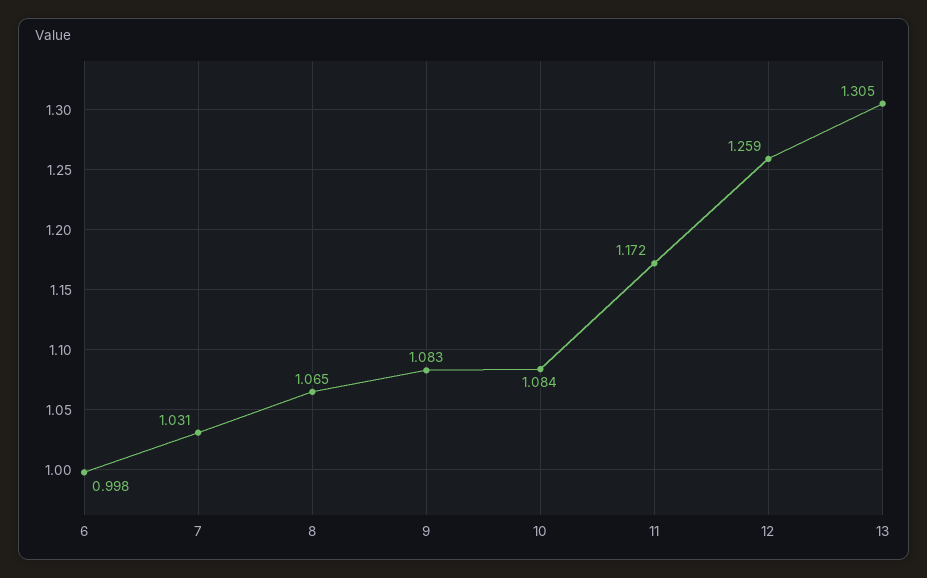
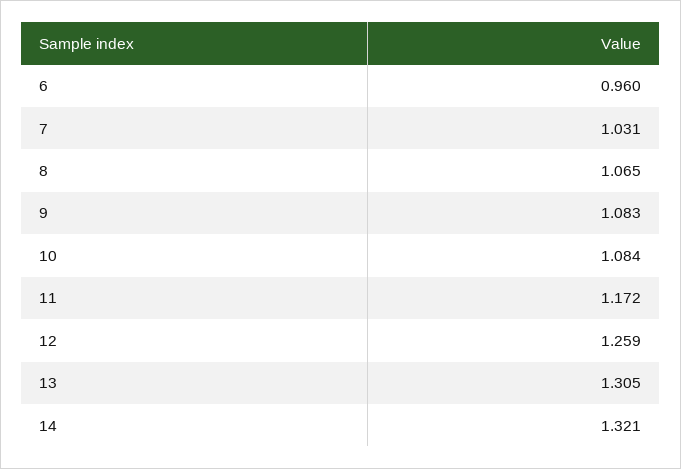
  {
-   "6": 0.998,
+   "6": 0.96,
    "7": 1.031,
    "8": 1.065,
    "9": 1.083,
    "10": 1.084,
    "11": 1.172,
    "12": 1.259,
-   "13": 1.305
+   "13": 1.305,
+   "14": 1.321
  }

